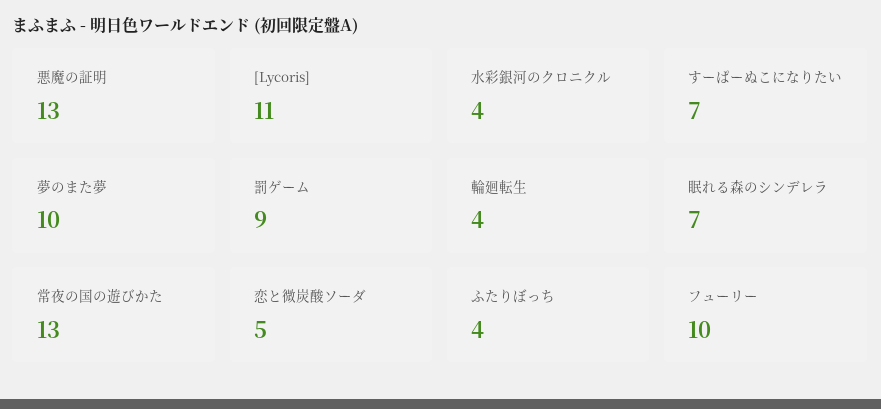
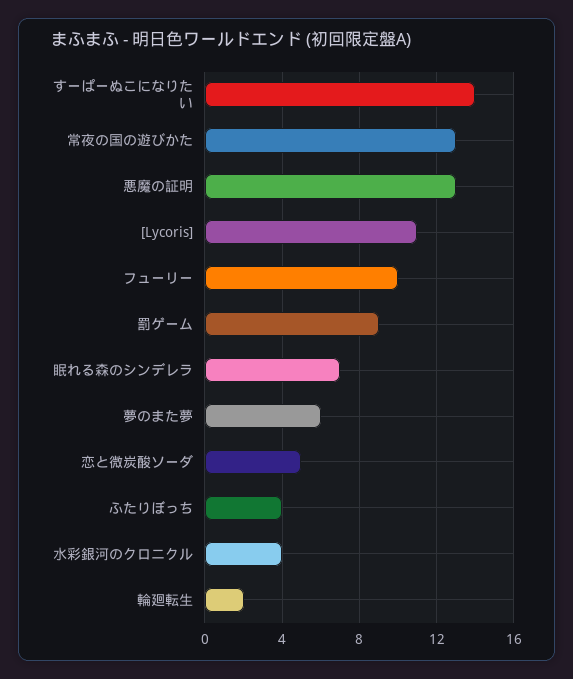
  {
    "悪魔の証明": 13,
    "[Lycoris]": 11,
    "水彩銀河のクロニクル": 4,
-   "すーぱーぬこになりたい": 7,
+   "すーぱーぬこになりたい": 14,
-   "夢のまた夢": 10,
+   "夢のまた夢": 6,
    "罰ゲーム": 9,
-   "輪廻転生": 4,
+   "輪廻転生": 2,
    "眠れる森のシンデレラ": 7,
    "常夜の国の遊びかた": 13,
    "恋と微炭酸ソーダ": 5,
    "ふたりぼっち": 4,
    "フューリー": 10
  }

